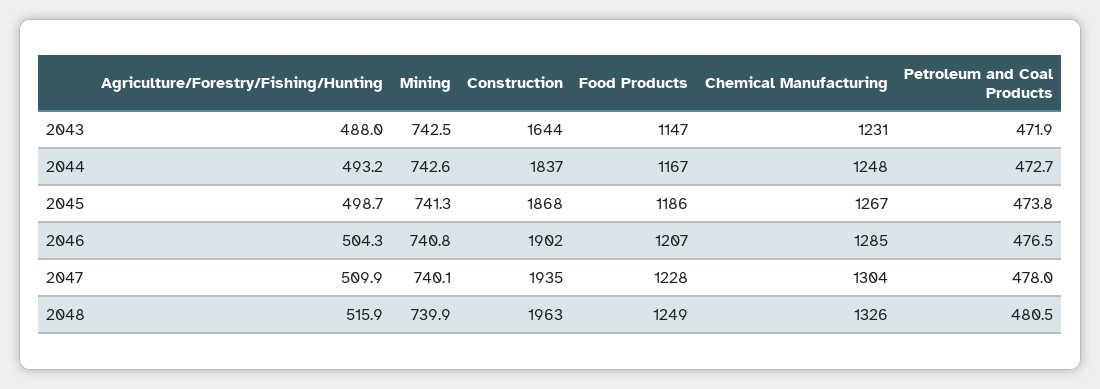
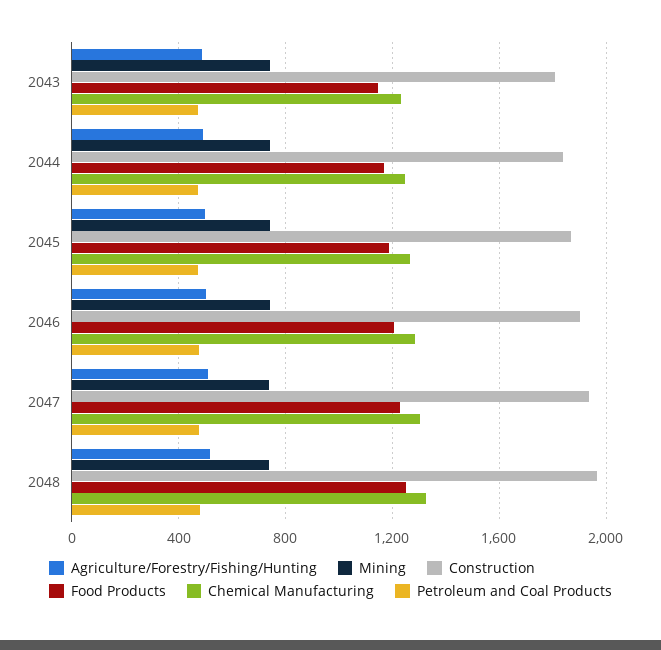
  {
    "Agriculture/Forestry/Fishing/Hunting": {
      "2043": 488,
      "2044": 493.2,
      "2045": 498.7,
      "2046": 504.3,
      "2047": 509.9,
      "2048": 515.9
    },
    "Mining": {
      "2043": 742.5,
      "2044": 742.6,
      "2045": 741.3,
      "2046": 740.8,
      "2047": 740.1,
      "2048": 739.9
    },
    "Construction": {
-     "2043": 1644,
+     "2043": 1800,
      "2044": 1837,
      "2045": 1868,
      "2046": 1902,
      "2047": 1935,
      "2048": 1963
    },
    "Food Products": {
      "2043": 1147,
      "2044": 1167,
      "2045": 1186,
      "2046": 1207,
      "2047": 1228,
      "2048": 1249
    },
    "Chemical Manufacturing": {
      "2043": 1231,
      "2044": 1248,
      "2045": 1267,
      "2046": 1285,
      "2047": 1304,
      "2048": 1326
    },
    "Petroleum and Coal Products": {
      "2043": 471.9,
      "2044": 472.7,
      "2045": 473.8,
      "2046": 476.5,
      "2047": 478,
      "2048": 480.5
    }
  }

